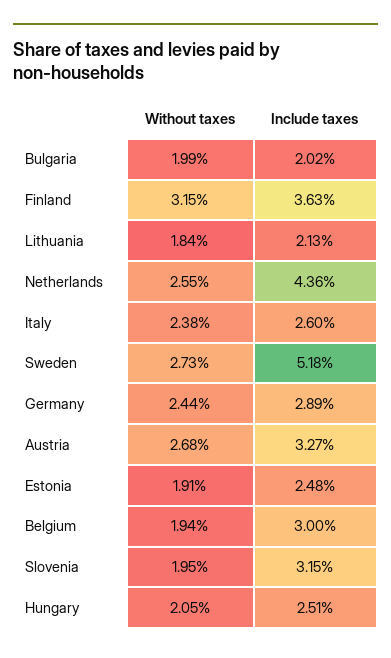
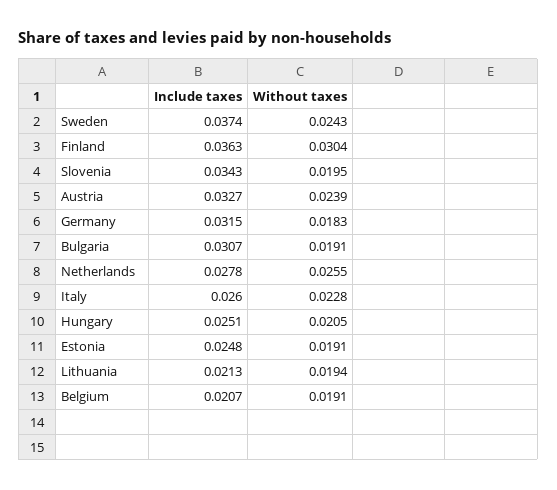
  {
    "Without taxes": {
-     "Bulgaria": 0.0199,
+     "Bulgaria": 0.0191,
-     "Finland": 0.0315,
+     "Finland": 0.0304,
-     "Lithuania": 0.0184,
+     "Lithuania": 0.0194,
      "Netherlands": 0.0255,
-     "Italy": 0.0238,
+     "Italy": 0.0228,
-     "Sweden": 0.0273,
+     "Sweden": 0.0243,
-     "Germany": 0.0244,
+     "Germany": 0.0183,
-     "Austria": 0.0268,
+     "Austria": 0.0239,
      "Estonia": 0.0191,
-     "Belgium": 0.0194,
+     "Belgium": 0.0191,
      "Slovenia": 0.0195,
      "Hungary": 0.0205
    },
    "Include taxes": {
-     "Bulgaria": 0.0202,
+     "Bulgaria": 0.0307,
      "Finland": 0.0363,
      "Lithuania": 0.0213,
-     "Netherlands": 0.0436,
+     "Netherlands": 0.0278,
      "Italy": 0.026,
-     "Sweden": 0.0518,
+     "Sweden": 0.0374,
-     "Germany": 0.0289,
+     "Germany": 0.0315,
      "Austria": 0.0327,
      "Estonia": 0.0248,
-     "Belgium": 0.03,
+     "Belgium": 0.0207,
-     "Slovenia": 0.0315,
+     "Slovenia": 0.0343,
      "Hungary": 0.0251
    }
  }

